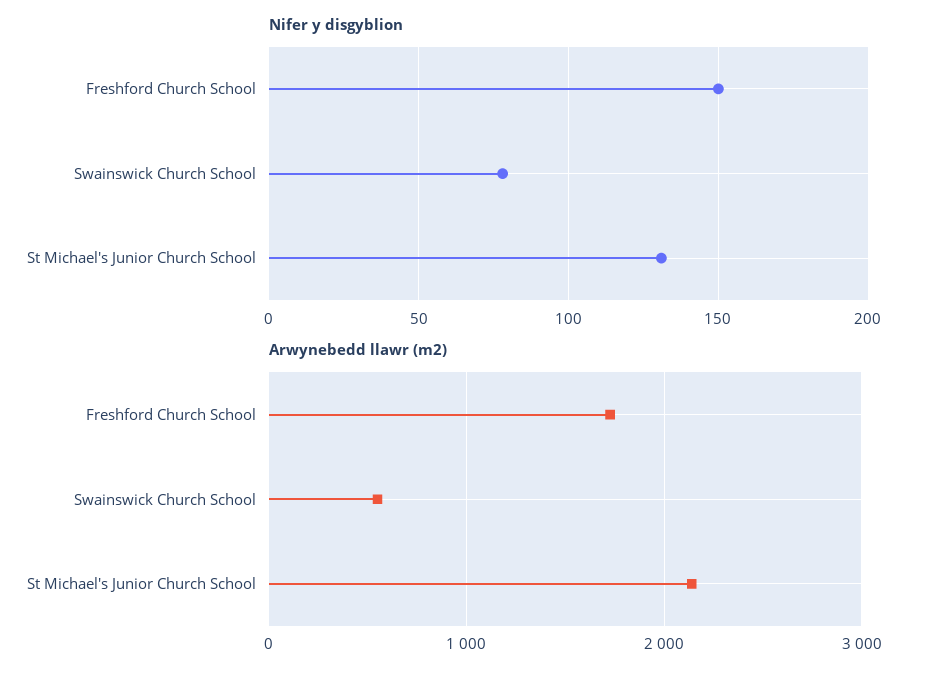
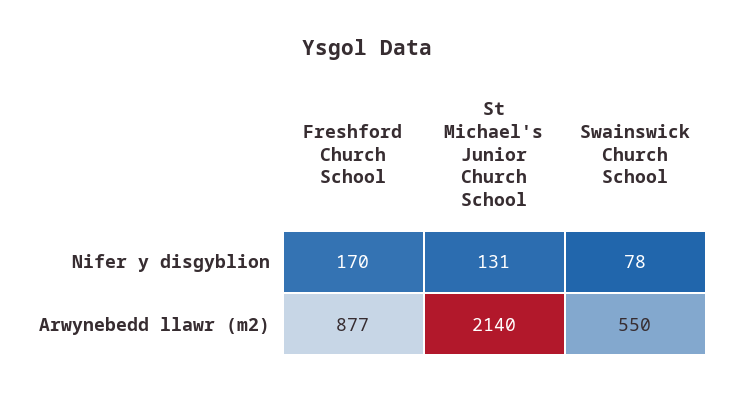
  {
    "Nifer y disgyblion": {
-     "Freshford Church School": 150,
+     "Freshford Church School": 170,
      "Swainswick Church School": 78,
      "St Michael's Junior Church School": 131
    },
    "Arwynebedd llawr (m2)": {
-     "Freshford Church School": 1700,
+     "Freshford Church School": 877,
      "Swainswick Church School": 550,
      "St Michael's Junior Church School": 2140
    }
  }

